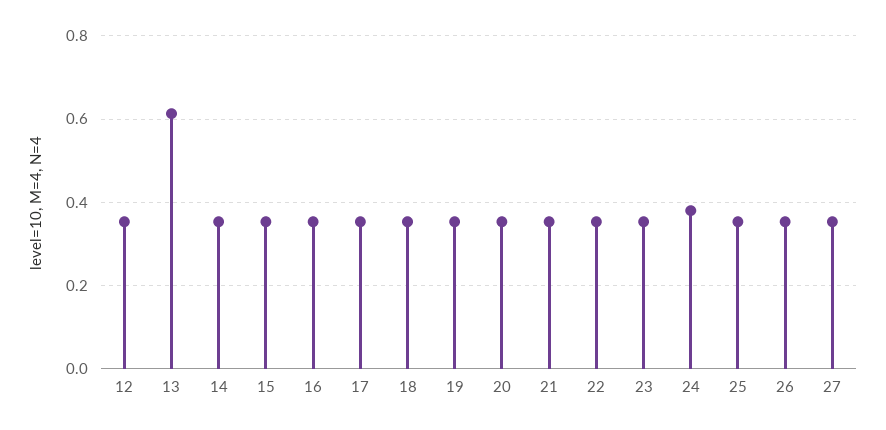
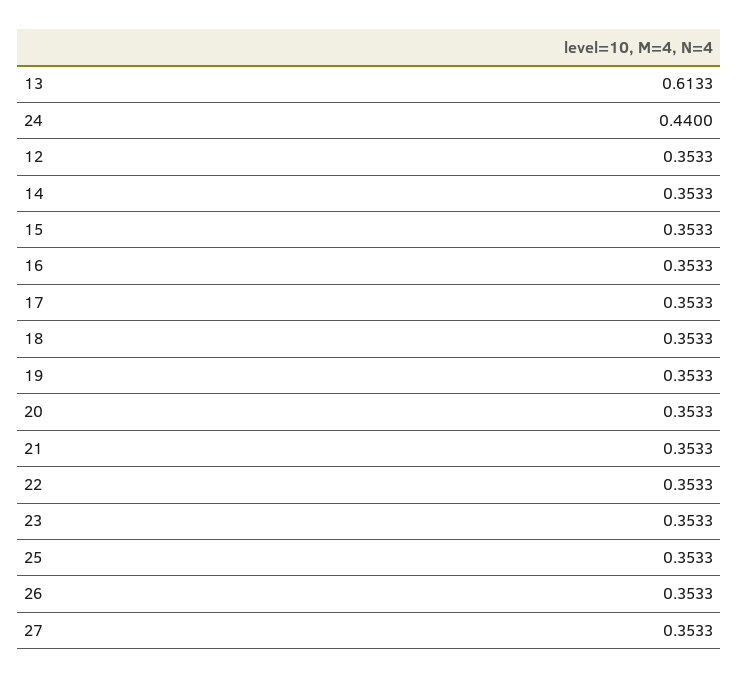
  {
    "12": 0.3533,
    "13": 0.6133,
    "14": 0.3533,
    "15": 0.3533,
    "16": 0.3533,
    "17": 0.3533,
    "18": 0.3533,
    "19": 0.3533,
    "20": 0.3533,
    "21": 0.3533,
    "22": 0.3533,
    "23": 0.3533,
-   "24": 0.38,
+   "24": 0.44,
    "25": 0.3533,
    "26": 0.3533,
    "27": 0.3533
  }

